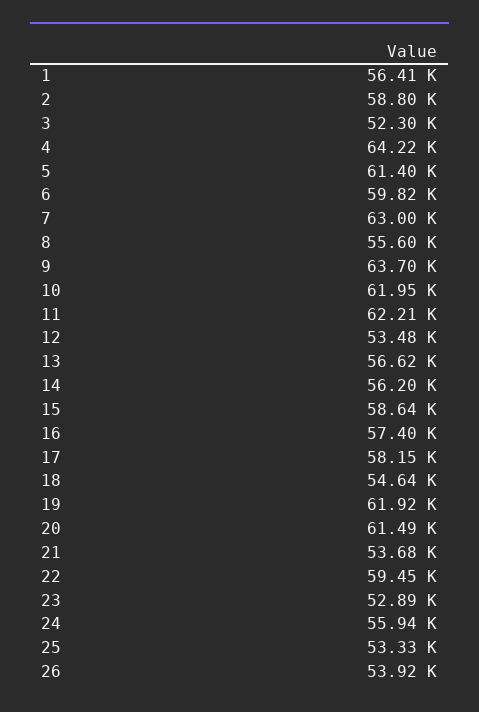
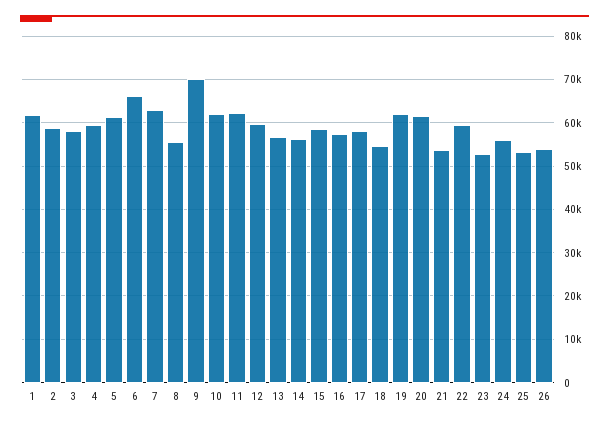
  {
-   "1": 56410,
+   "1": 62000,
    "2": 58800,
-   "3": 52300,
+   "3": 58000,
-   "4": 64220,
+   "4": 60000,
    "5": 61400,
-   "6": 59820,
+   "6": 66000,
    "7": 63000,
    "8": 55600,
-   "9": 63700,
+   "9": 70000,
    "10": 61950,
    "11": 62210,
-   "12": 53480,
+   "12": 60000,
    "13": 56620,
    "14": 56200,
    "15": 58640,
    "16": 57400,
    "17": 58150,
    "18": 54640,
    "19": 61920,
    "20": 61490,
    "21": 53680,
    "22": 59450,
    "23": 52890,
    "24": 55940,
    "25": 53330,
    "26": 53920
  }

